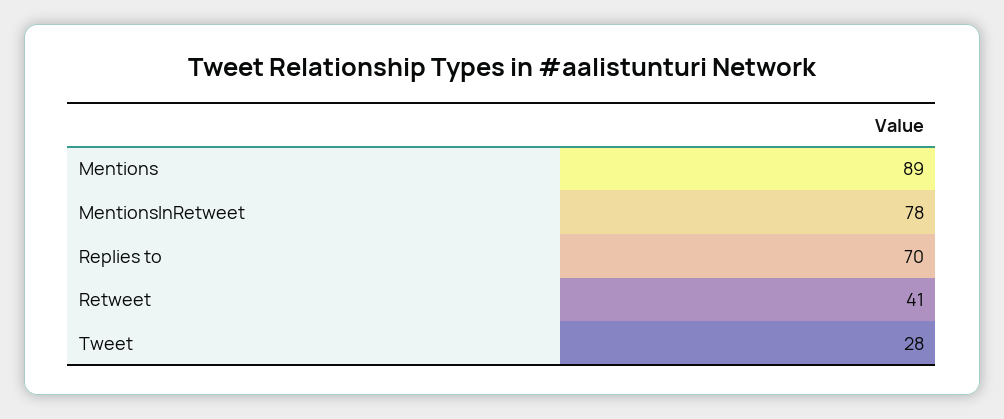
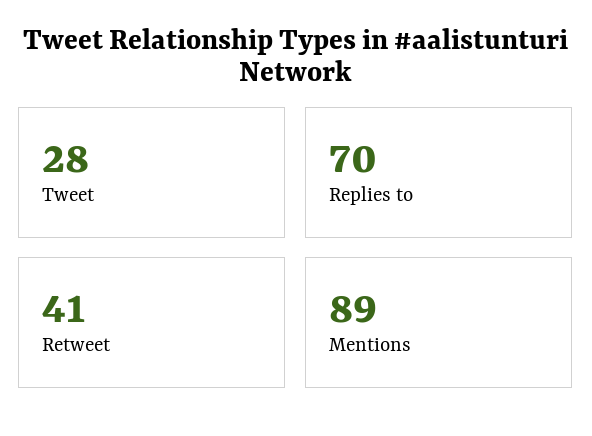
  {
    "Mentions": 89,
-   "MentionsInRetweet": 78,
    "Replies to": 70,
    "Retweet": 41,
    "Tweet": 28
  }

